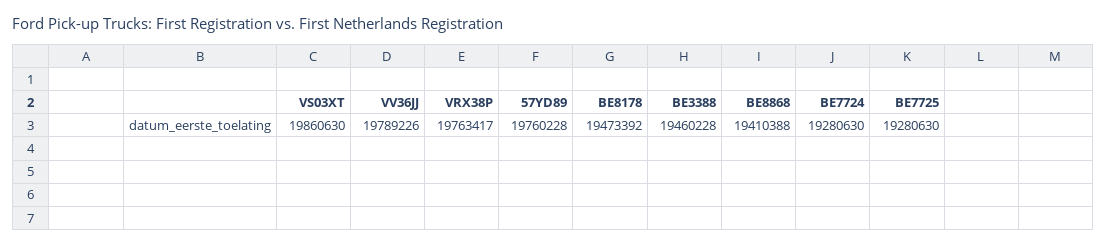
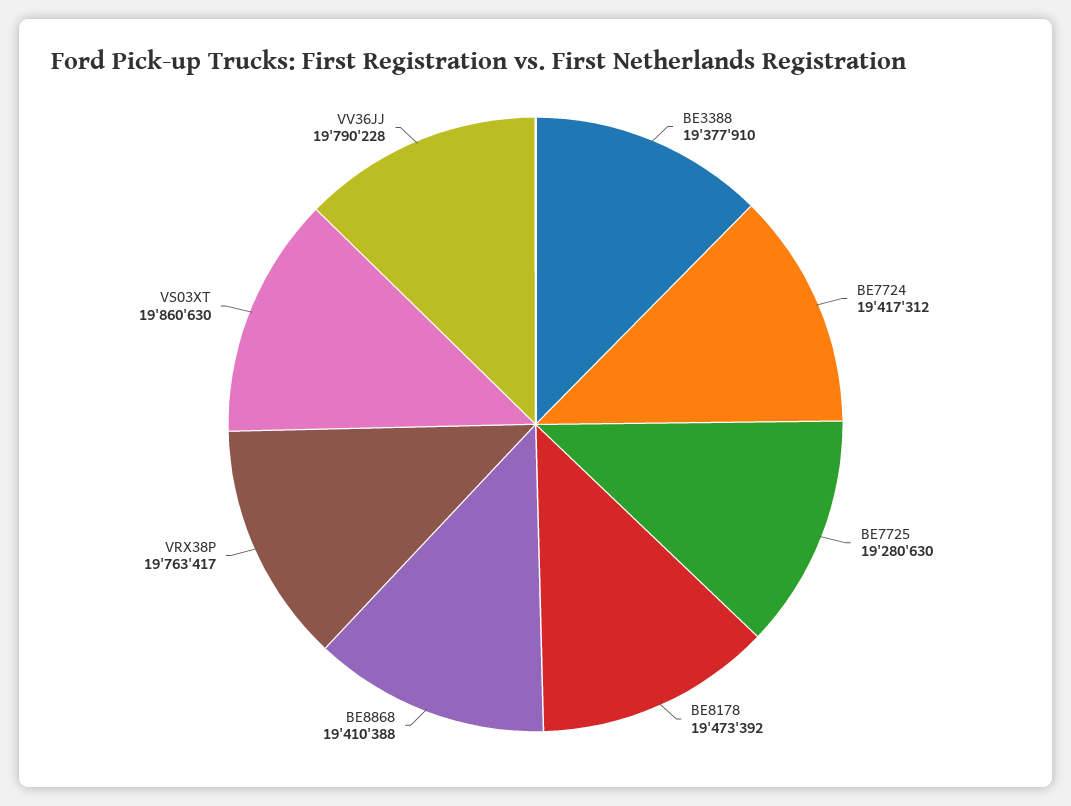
  {
    "VS03XT": 19860630,
-   "VV36JJ": 19789226,
+   "VV36JJ": 19790228,
    "VRX38P": 19763417,
-   "57YD89": 19760228,
    "BE8178": 19473392,
-   "BE3388": 19460228,
+   "BE3388": 19377910,
    "BE8868": 19410388,
-   "BE7724": 19280630,
+   "BE7724": 19417312,
    "BE7725": 19280630
  }

